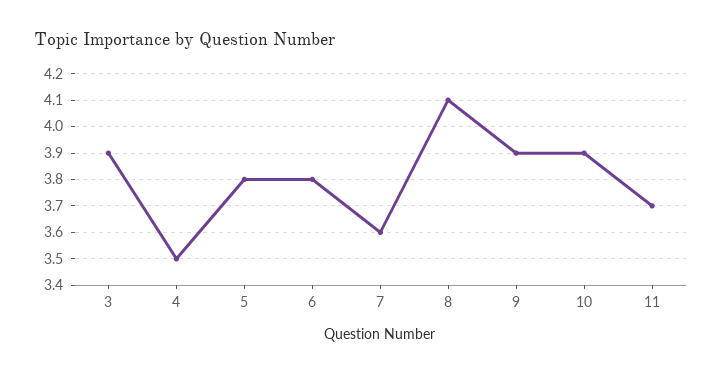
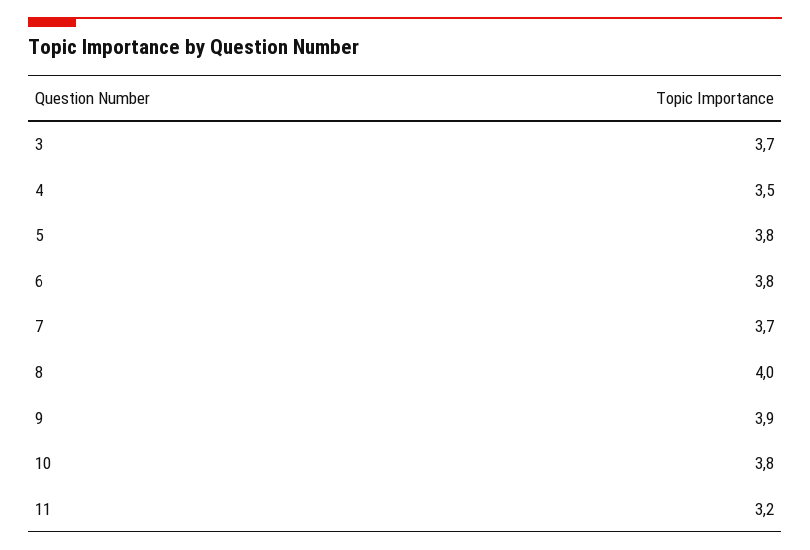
  {
-   "3": 3.9,
+   "3": 3.7,
    "4": 3.5,
    "5": 3.8,
    "6": 3.8,
-   "7": 3.6,
+   "7": 3.7,
-   "8": 4.1,
+   "8": 4,
    "9": 3.9,
-   "10": 3.9,
+   "10": 3.8,
-   "11": 3.7
+   "11": 3.2
  }

